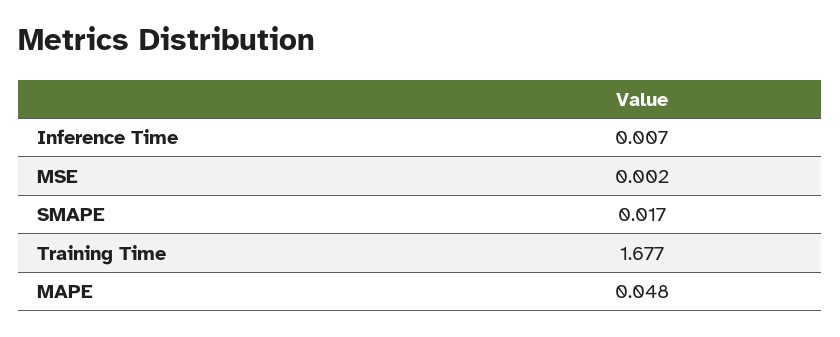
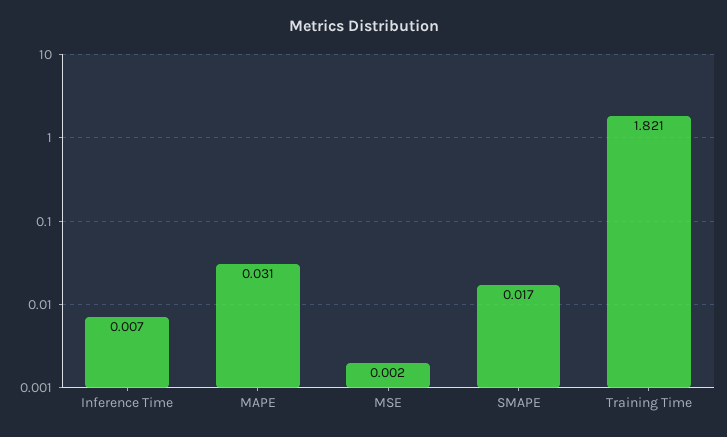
  {
    "Inference Time": 0.007,
    "MSE": 0.002,
    "SMAPE": 0.017,
-   "Training Time": 1.677,
+   "Training Time": 1.821,
-   "MAPE": 0.048
+   "MAPE": 0.031
  }

